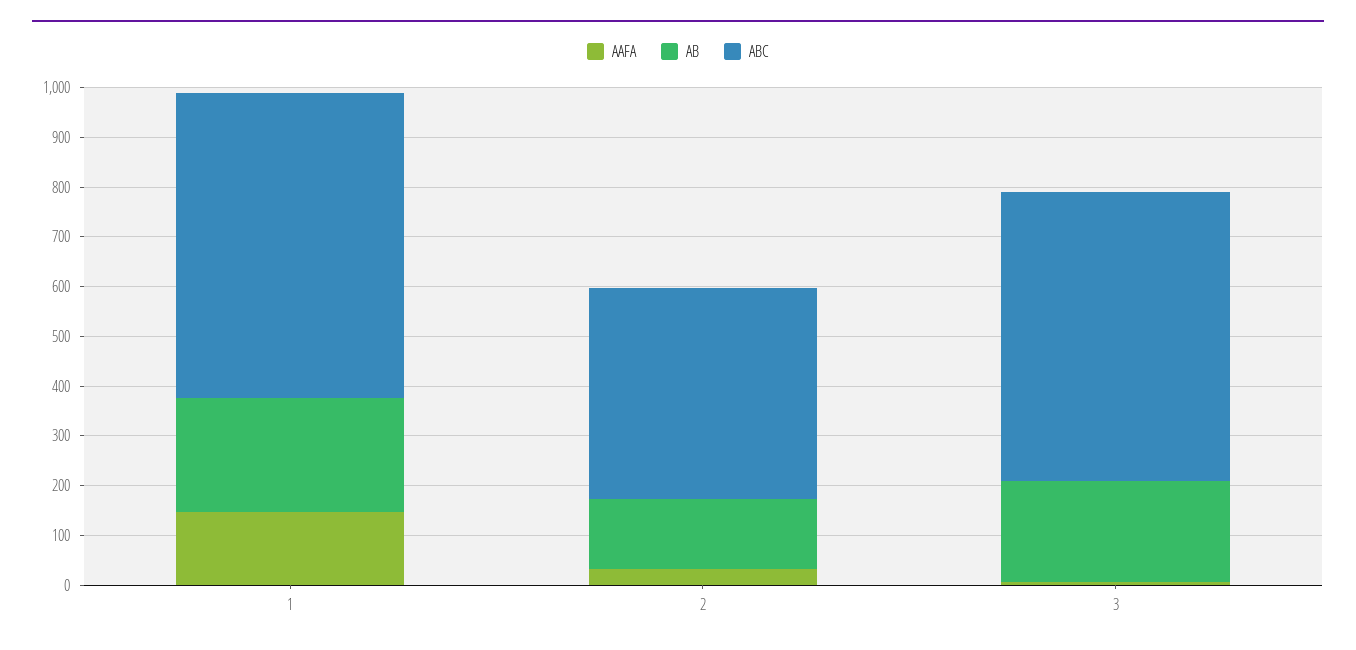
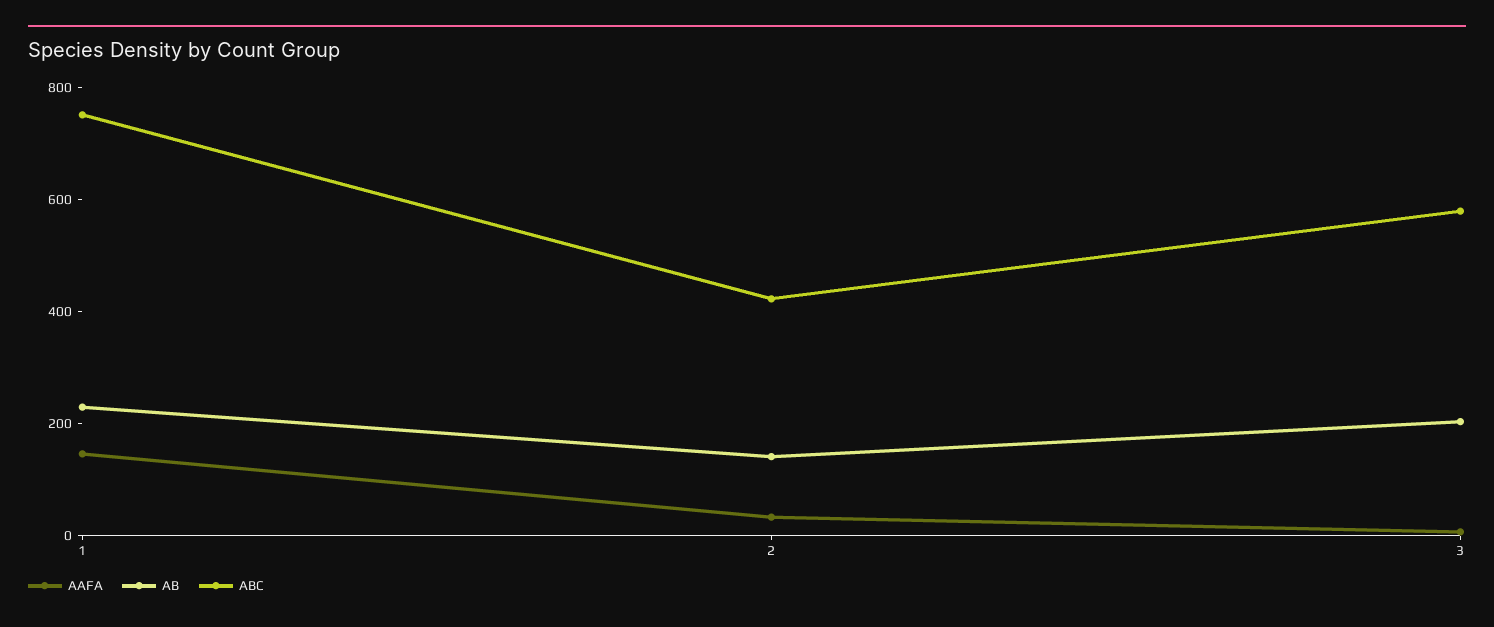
  {
    "AAFA": {
      "1": 140,
      "2": 40,
      "3": 0
    },
    "AB": {
      "1": 220,
      "2": 140,
      "3": 200
    },
    "ABC": {
-     "1": 620,
+     "1": 750,
      "2": 420,
      "3": 580
    }
  }

